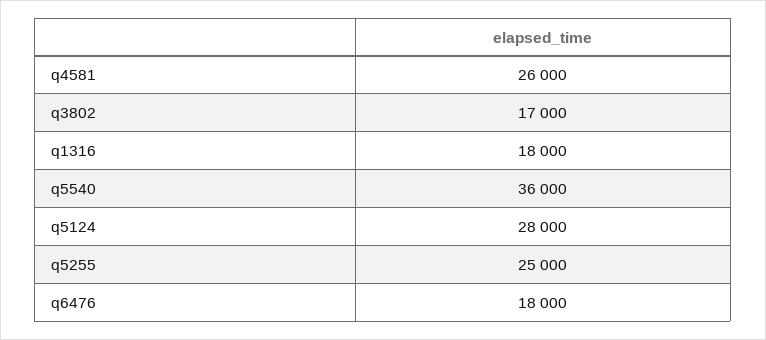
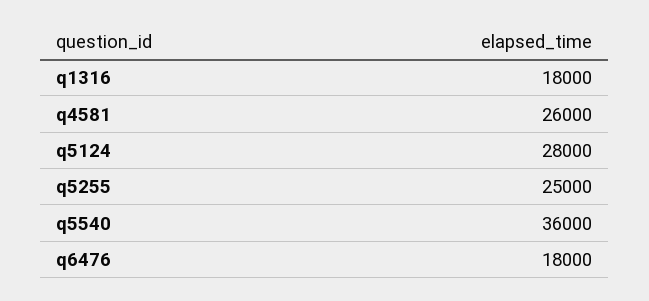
  {
    "q4581": 26000,
-   "q3802": 17000,
    "q1316": 18000,
    "q5540": 36000,
    "q5124": 28000,
    "q5255": 25000,
    "q6476": 18000
  }

